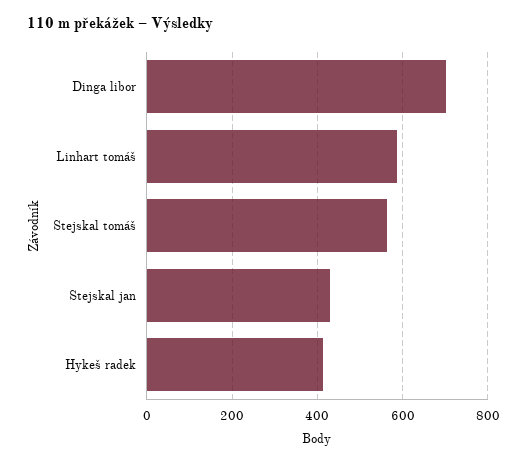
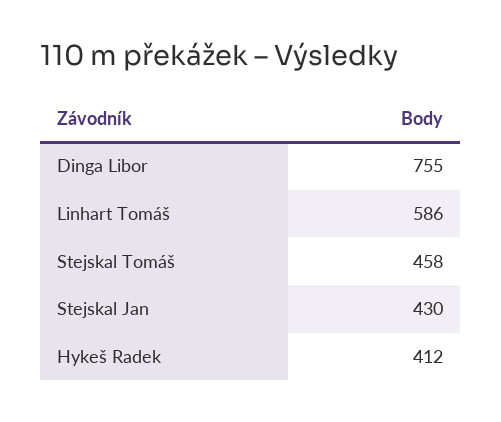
  {
-   "Dinga libor": 700,
+   "Dinga libor": 755,
    "Linhart tomáš": 586,
-   "Stejskal tomáš": 560,
+   "Stejskal tomáš": 458,
    "Stejskal jan": 430,
    "Hykeš radek": 412
  }

